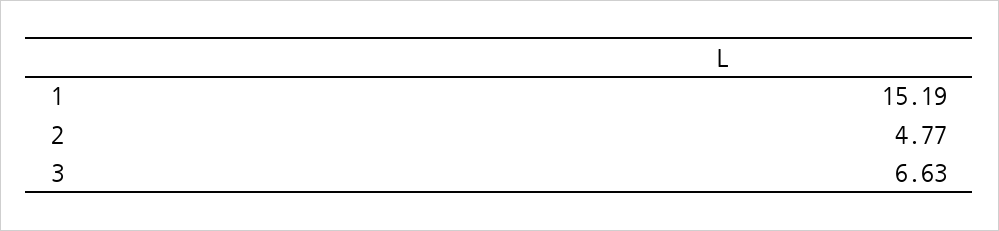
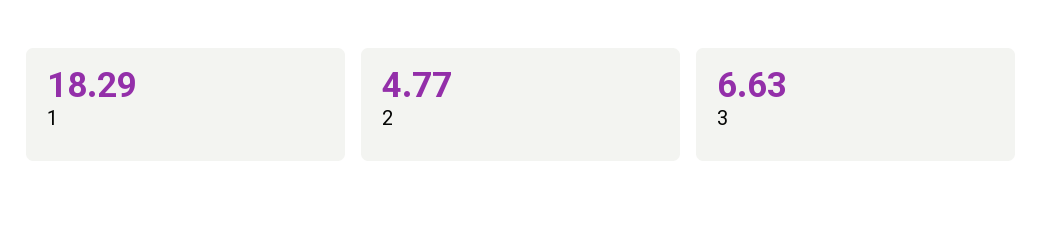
  {
-   "1": 15.19,
+   "1": 18.29,
    "2": 4.77,
    "3": 6.63
  }

